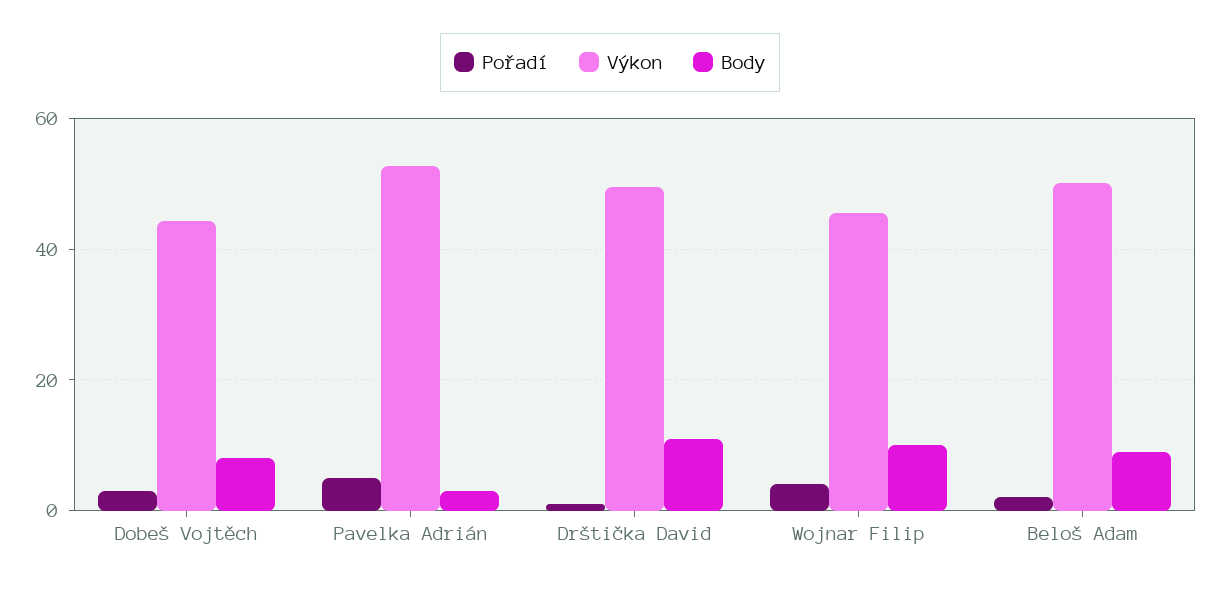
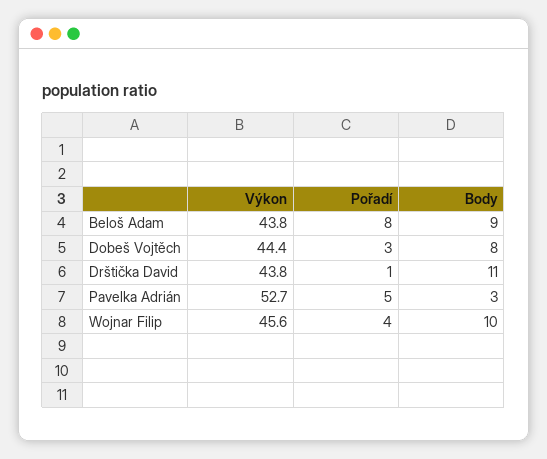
  {
    "Pořadí": {
      "Dobeš Vojtěch": 3,
      "Pavelka Adrián": 5,
      "Drštička David": 1,
      "Wojnar Filip": 4,
-     "Beloš Adam": 2
+     "Beloš Adam": 8
    },
    "Výkon": {
      "Dobeš Vojtěch": 44.4,
      "Pavelka Adrián": 52.7,
-     "Drštička David": 50,
+     "Drštička David": 43.8,
      "Wojnar Filip": 45.6,
-     "Beloš Adam": 50
+     "Beloš Adam": 43.8
    },
    "Body": {
      "Dobeš Vojtěch": 8,
      "Pavelka Adrián": 3,
      "Drštička David": 11,
      "Wojnar Filip": 10,
      "Beloš Adam": 9
    }
  }

